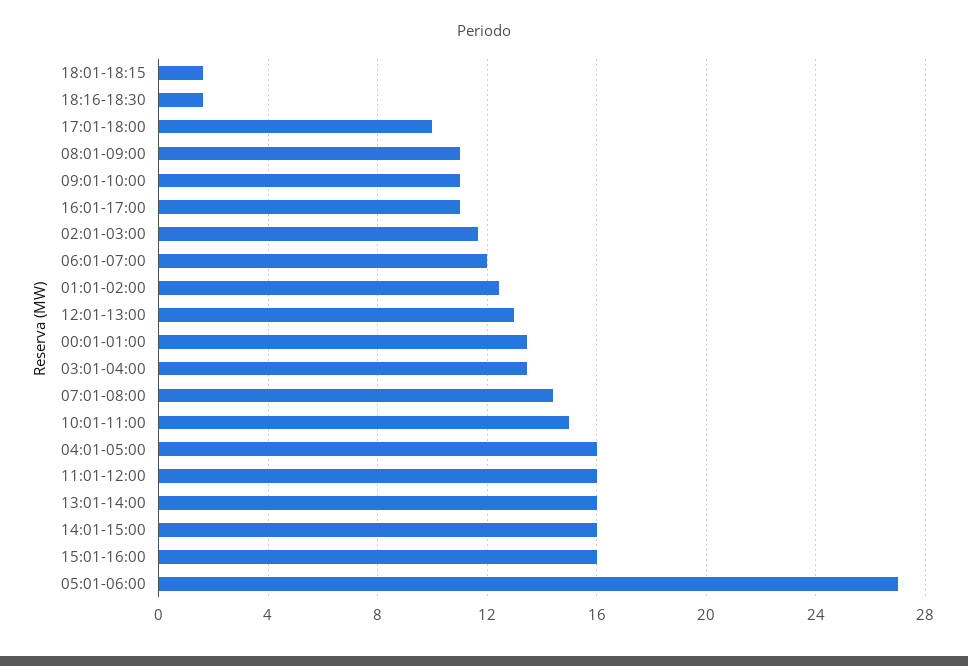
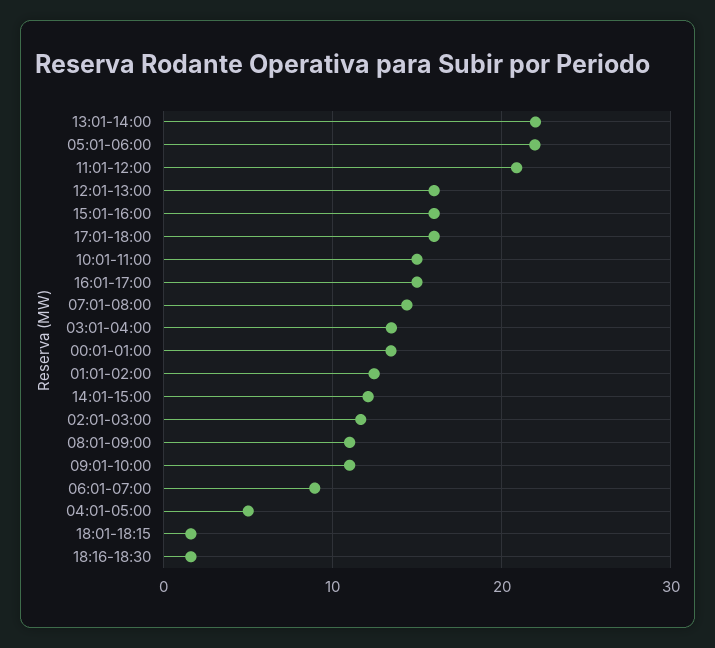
  {
    "18:01-18:15": 1.5,
    "18:16-18:30": 1.5,
-   "17:01-18:00": 10,
+   "17:01-18:00": 16,
    "08:01-09:00": 11,
    "09:01-10:00": 11,
-   "16:01-17:00": 11,
+   "16:01-17:00": 15,
    "02:01-03:00": 11.5,
-   "06:01-07:00": 12,
+   "06:01-07:00": 9,
    "01:01-02:00": 12.5,
-   "12:01-13:00": 13,
+   "12:01-13:00": 16,
    "00:01-01:00": 13.5,
    "03:01-04:00": 13.5,
    "07:01-08:00": 14.5,
    "10:01-11:00": 15,
-   "04:01-05:00": 16,
+   "04:01-05:00": 5,
-   "11:01-12:00": 16,
+   "11:01-12:00": 21,
-   "13:01-14:00": 16,
+   "13:01-14:00": 22,
-   "14:01-15:00": 16,
+   "14:01-15:00": 12,
    "15:01-16:00": 16,
-   "05:01-06:00": 27
+   "05:01-06:00": 22
  }

